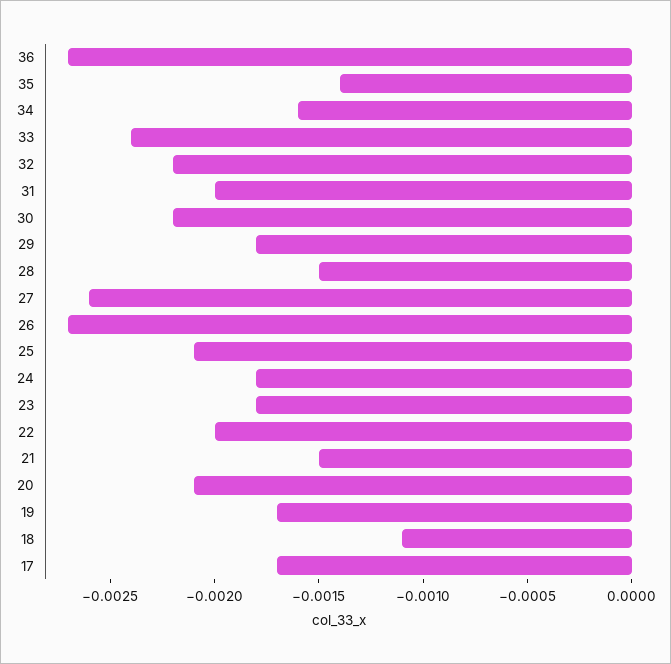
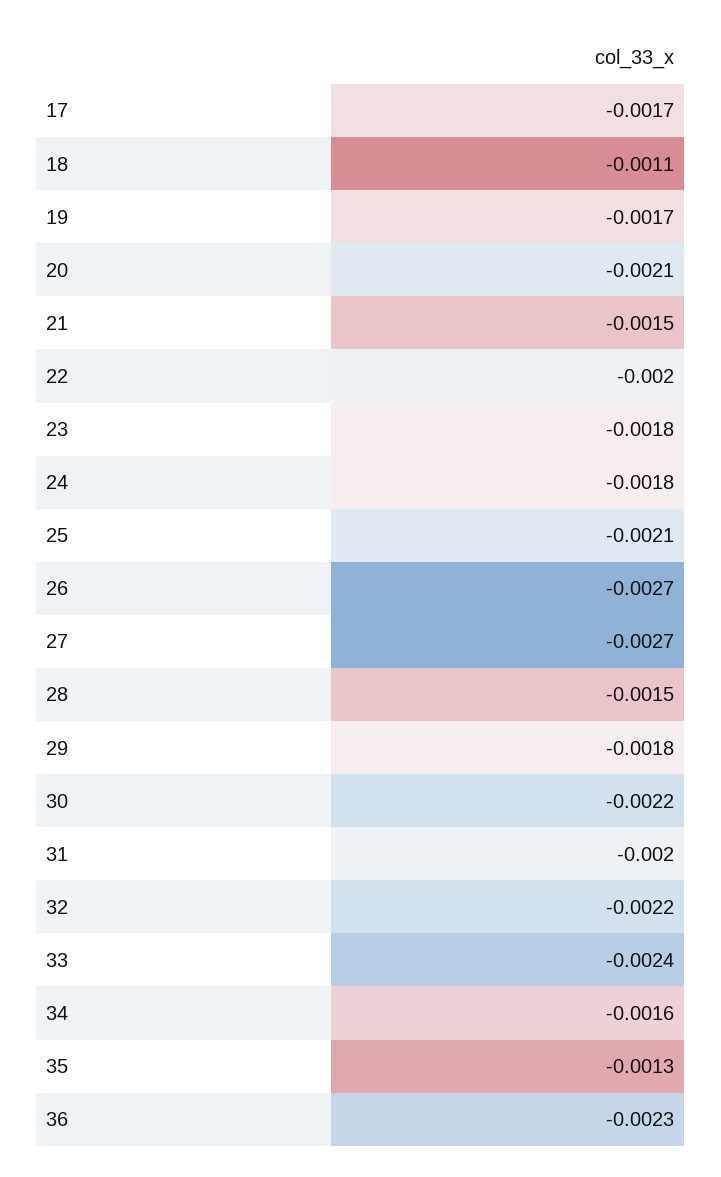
  {
-   "36": -0.0027,
+   "36": -0.0023,
-   "35": -0.0014,
+   "35": -0.0013,
    "34": -0.0016,
    "33": -0.0024,
    "32": -0.0022,
    "31": -0.002,
    "30": -0.0022,
    "29": -0.0018,
    "28": -0.0015,
-   "27": -0.0026,
+   "27": -0.0027,
    "26": -0.0027,
    "25": -0.0021,
    "24": -0.0018,
    "23": -0.0018,
    "22": -0.002,
    "21": -0.0015,
    "20": -0.0021,
    "19": -0.0017,
    "18": -0.0011,
    "17": -0.0017
  }

